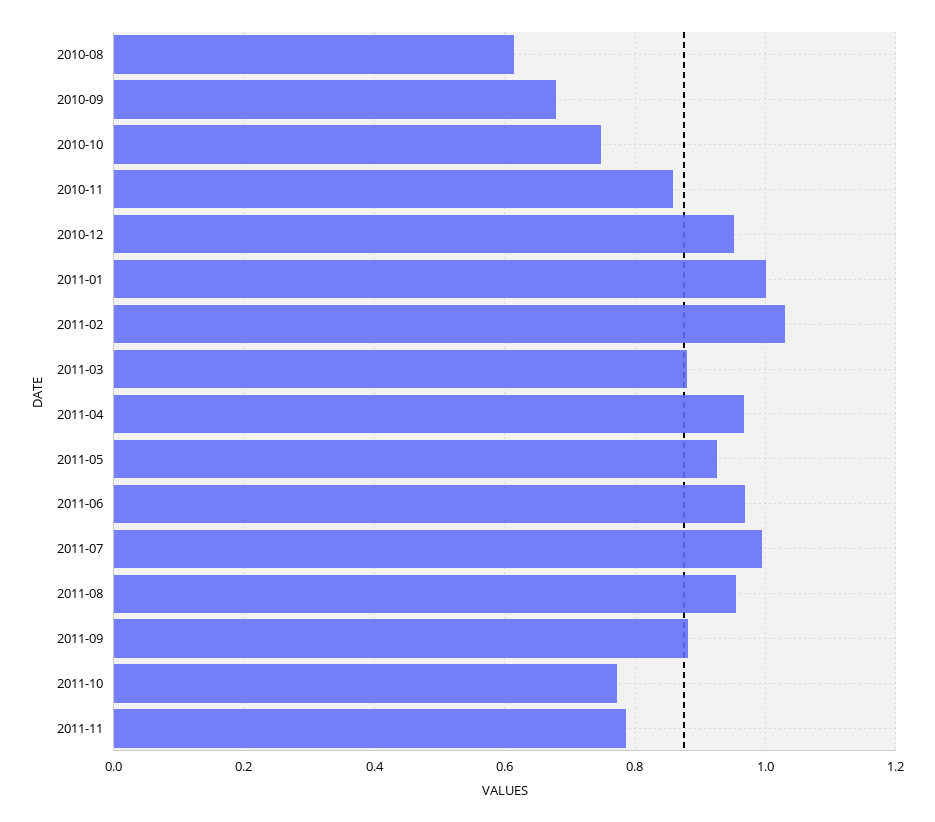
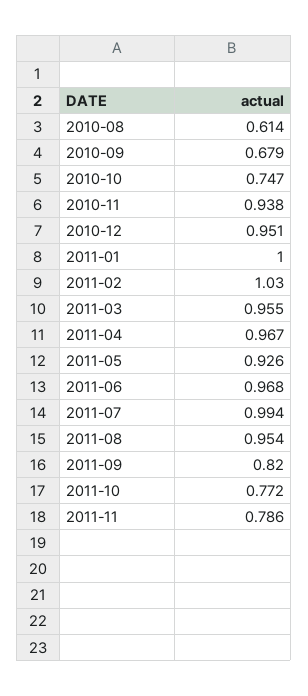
  {
    "2010-08": 0.614,
    "2010-09": 0.679,
    "2010-10": 0.747,
-   "2010-11": 0.86,
+   "2010-11": 0.938,
    "2010-12": 0.951,
    "2011-01": 1,
    "2011-02": 1.03,
-   "2011-03": 0.88,
+   "2011-03": 0.955,
    "2011-04": 0.967,
    "2011-05": 0.926,
    "2011-06": 0.968,
    "2011-07": 0.994,
    "2011-08": 0.954,
-   "2011-09": 0.88,
+   "2011-09": 0.82,
    "2011-10": 0.772,
    "2011-11": 0.786
  }

